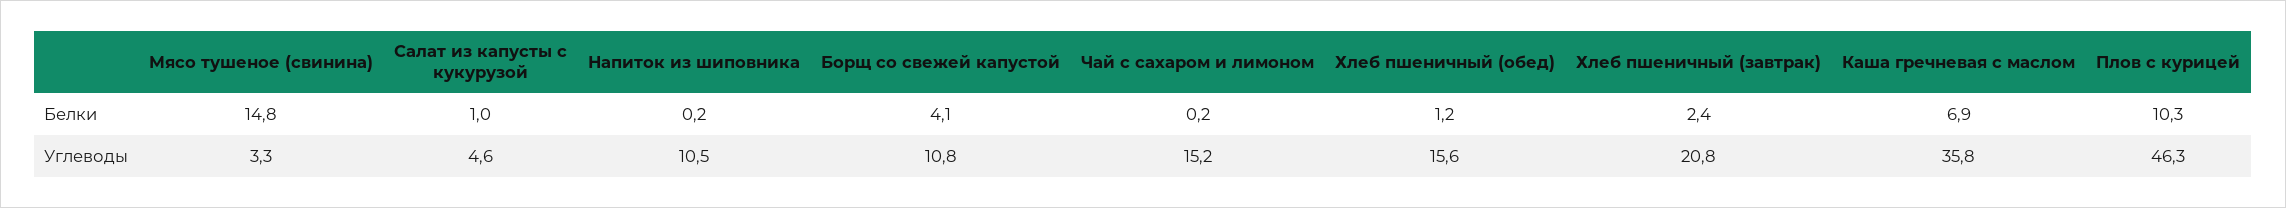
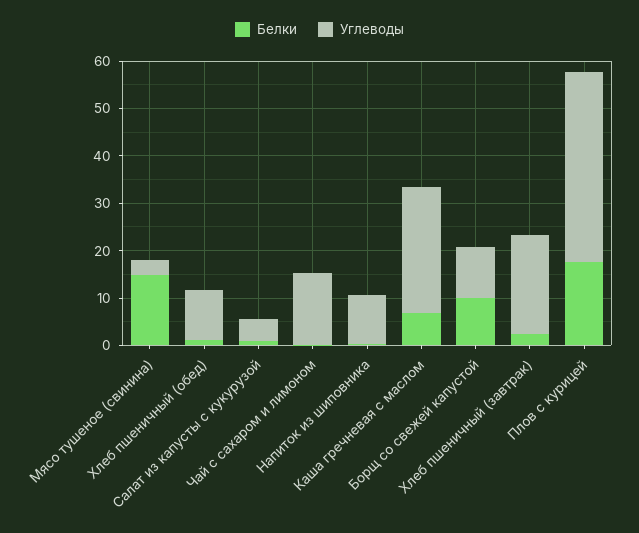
  {
    "Белки": {
      "Мясо тушеное (свинина)": 14.8,
      "Салат из капусты с кукурузой": 1,
      "Напиток из шиповника": 0.2,
-     "Борщ со свежей капустой": 4.1,
+     "Борщ со свежей капустой": 10,
      "Чай с сахаром и лимоном": 0.2,
      "Хлеб пшеничный (обед)": 1.2,
      "Хлеб пшеничный (завтрак)": 2.4,
      "Каша гречневая с маслом": 6.9,
-     "Плов с курицей": 10.3
+     "Плов с курицей": 18
    },
    "Углеводы": {
      "Мясо тушеное (свинина)": 3.3,
      "Салат из капусты с кукурузой": 4.6,
      "Напиток из шиповника": 10.5,
      "Борщ со свежей капустой": 10.8,
      "Чай с сахаром и лимоном": 15.2,
-     "Хлеб пшеничный (обед)": 15.6,
+     "Хлеб пшеничный (обед)": 10,
      "Хлеб пшеничный (завтрак)": 20.8,
-     "Каша гречневая с маслом": 35.8,
+     "Каша гречневая с маслом": 26,
-     "Плов с курицей": 46.3
+     "Плов с курицей": 40
    }
  }

